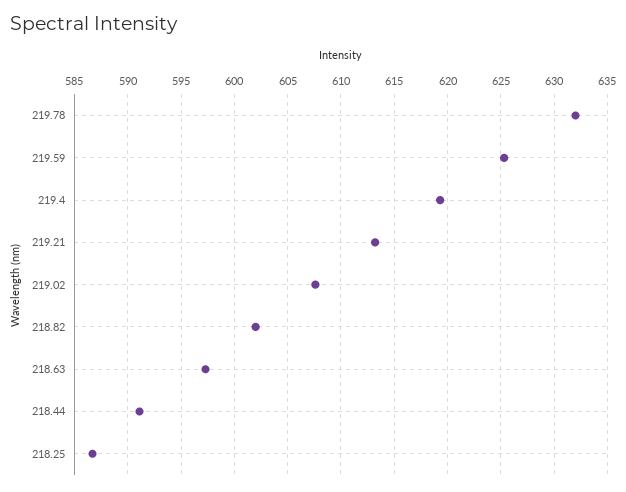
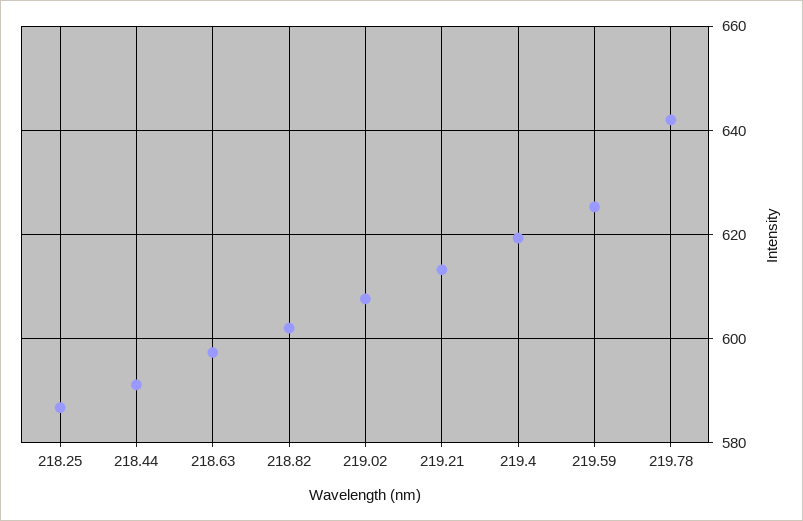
  {
-   "219.78": 632,
+   "219.78": 642,
    "219.59": 625,
    "219.4": 619,
    "219.21": 613,
    "219.02": 608,
    "218.82": 602,
    "218.63": 597,
    "218.44": 591,
    "218.25": 587
  }

